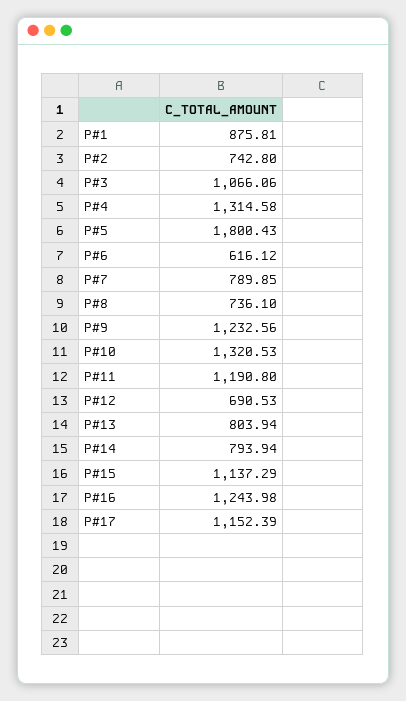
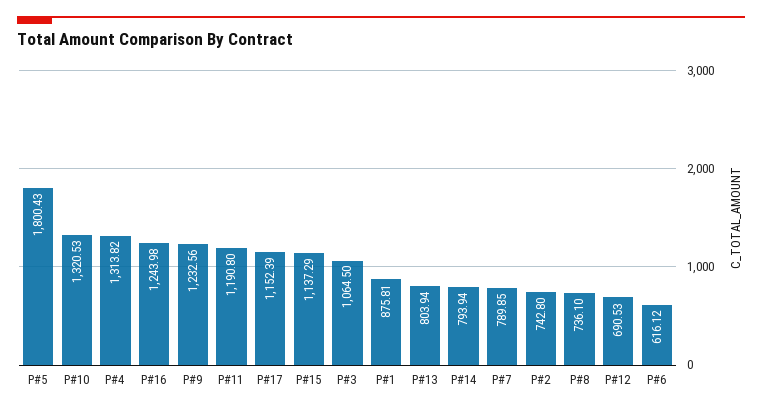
  {
    "P#1": 875.81,
    "P#2": 742.8,
-   "P#3": 1066.06,
+   "P#3": 1064.5,
-   "P#4": 1314.58,
+   "P#4": 1313.82,
    "P#5": 1800.43,
    "P#6": 616.12,
    "P#7": 789.85,
    "P#8": 736.1,
    "P#9": 1232.56,
    "P#10": 1320.53,
    "P#11": 1190.8,
    "P#12": 690.53,
    "P#13": 803.94,
    "P#14": 793.94,
    "P#15": 1137.29,
    "P#16": 1243.98,
    "P#17": 1152.39
  }

